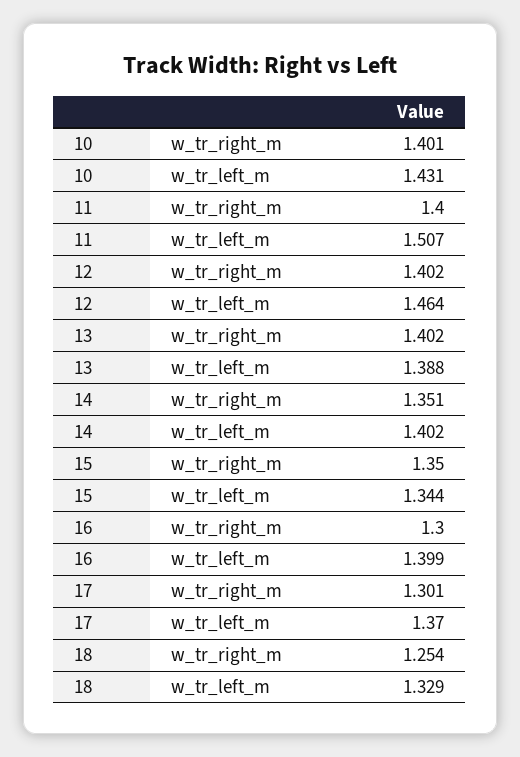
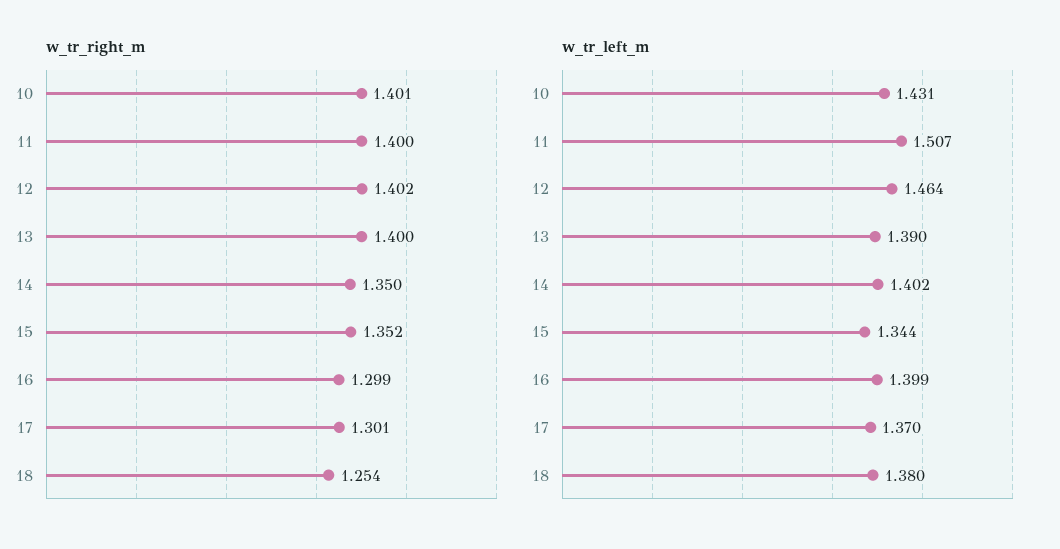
  {
    "w_tr_right_m": {
      "10": 1.401,
      "11": 1.4,
      "12": 1.402,
-     "13": 1.402,
+     "13": 1.4,
-     "14": 1.351,
+     "14": 1.35,
-     "15": 1.35,
+     "15": 1.352,
-     "16": 1.3,
+     "16": 1.299,
      "17": 1.301,
      "18": 1.254
    },
    "w_tr_left_m": {
      "10": 1.431,
      "11": 1.507,
      "12": 1.464,
-     "13": 1.388,
+     "13": 1.39,
      "14": 1.402,
      "15": 1.344,
      "16": 1.399,
      "17": 1.37,
-     "18": 1.329
+     "18": 1.38
    }
  }

